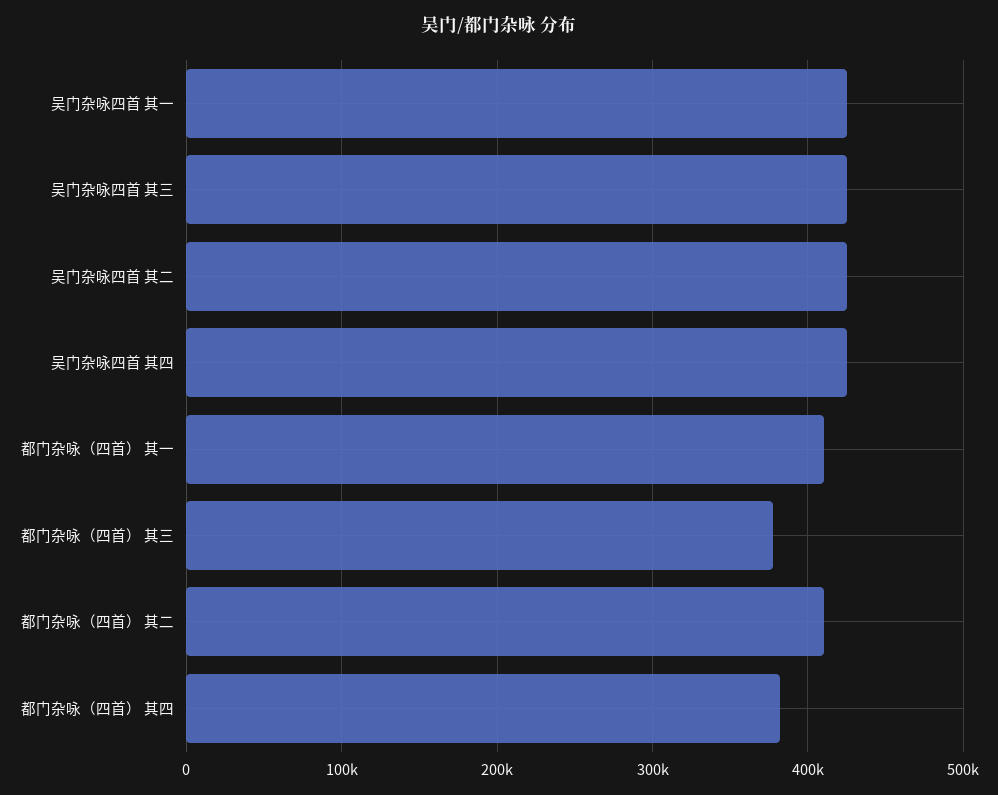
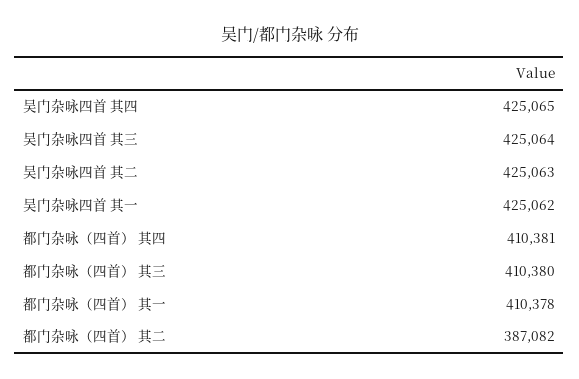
  {
    "吴门杂咏四首 其一": 425062,
    "吴门杂咏四首 其三": 425064,
    "吴门杂咏四首 其二": 425063,
    "吴门杂咏四首 其四": 425065,
    "都门杂咏（四首） 其一": 410378,
-   "都门杂咏（四首） 其三": 380000,
+   "都门杂咏（四首） 其三": 410380,
-   "都门杂咏（四首） 其二": 410000,
+   "都门杂咏（四首） 其二": 387082,
-   "都门杂咏（四首） 其四": 380000
+   "都门杂咏（四首） 其四": 410381
  }

